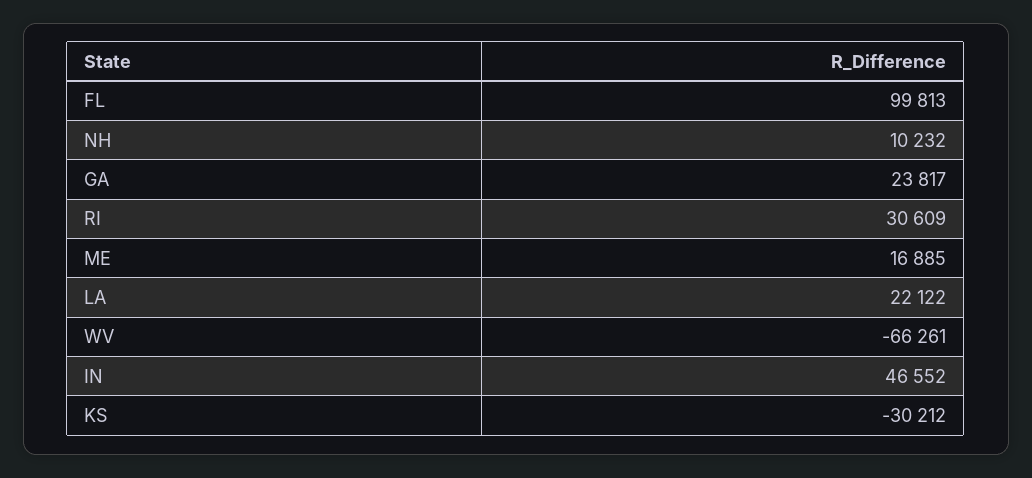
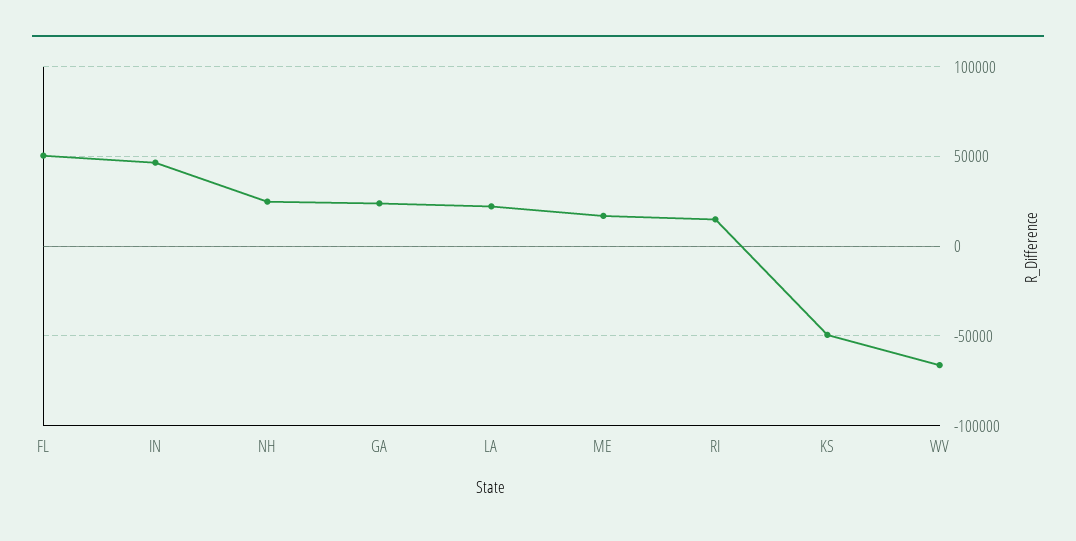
  {
-   "FL": 99813,
+   "FL": 50000,
-   "NH": 10232,
+   "NH": 25000,
    "GA": 23817,
-   "RI": 30609,
+   "RI": 15000,
    "ME": 16885,
    "LA": 22122,
    "WV": -66261,
    "IN": 46552,
-   "KS": -30212
+   "KS": -50000
  }

